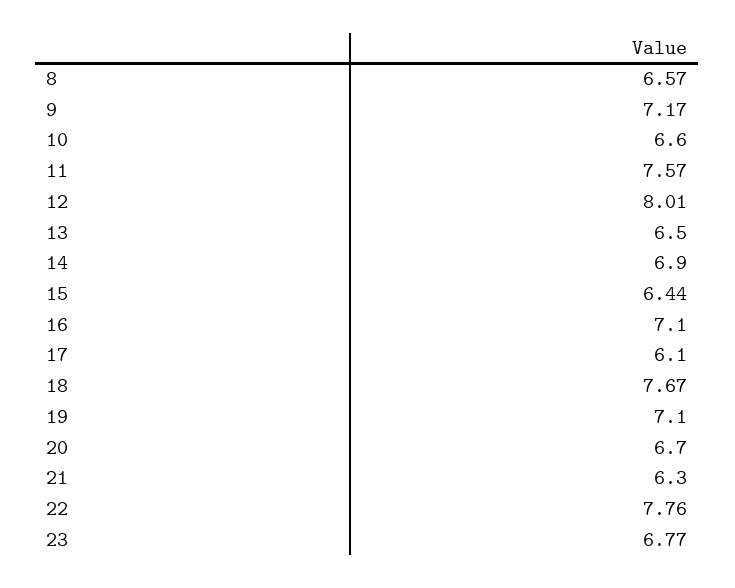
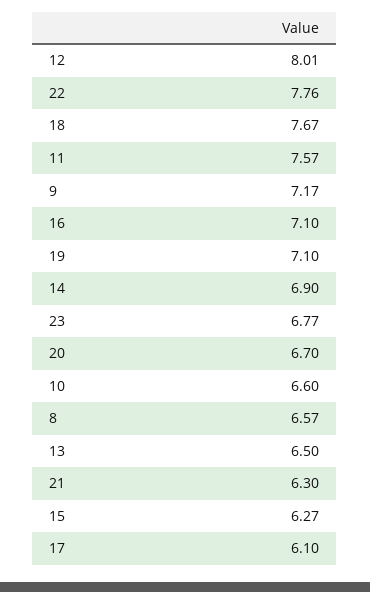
  {
    "8": 6.57,
    "9": 7.17,
    "10": 6.6,
    "11": 7.57,
    "12": 8.01,
    "13": 6.5,
    "14": 6.9,
-   "15": 6.44,
+   "15": 6.27,
    "16": 7.1,
    "17": 6.1,
    "18": 7.67,
    "19": 7.1,
    "20": 6.7,
    "21": 6.3,
    "22": 7.76,
    "23": 6.77
  }

